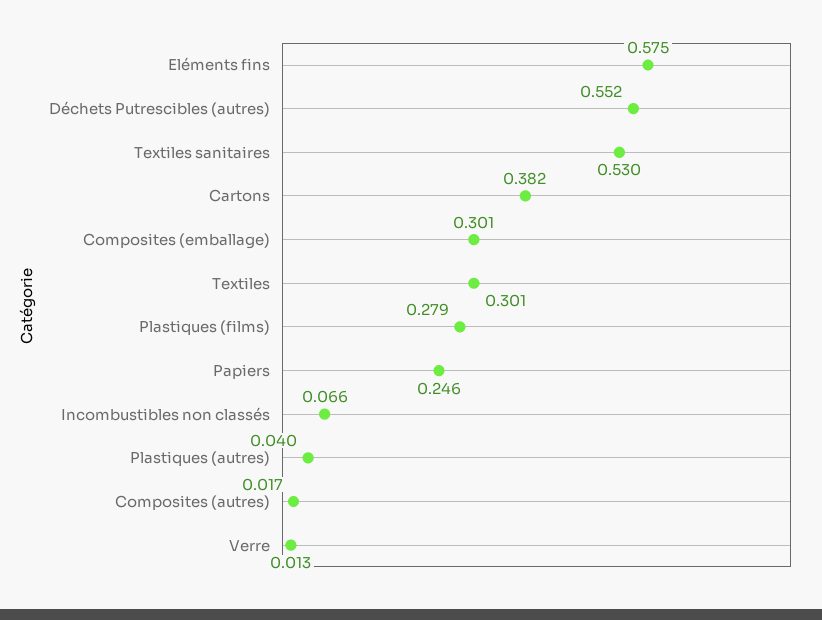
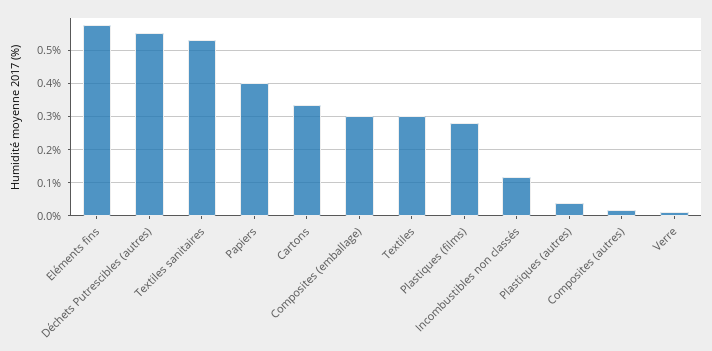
  {
    "Eléments fins": 0.575,
    "Déchets Putrescibles (autres)": 0.552,
    "Textiles sanitaires": 0.53,
-   "Cartons": 0.382,
+   "Cartons": 0.34,
    "Composites (emballage)": 0.301,
    "Textiles": 0.301,
    "Plastiques (films)": 0.279,
-   "Papiers": 0.246,
+   "Papiers": 0.4,
-   "Incombustibles non classés": 0.066,
+   "Incombustibles non classés": 0.12,
    "Plastiques (autres)": 0.04,
    "Composites (autres)": 0.017,
    "Verre": 0.013
  }

